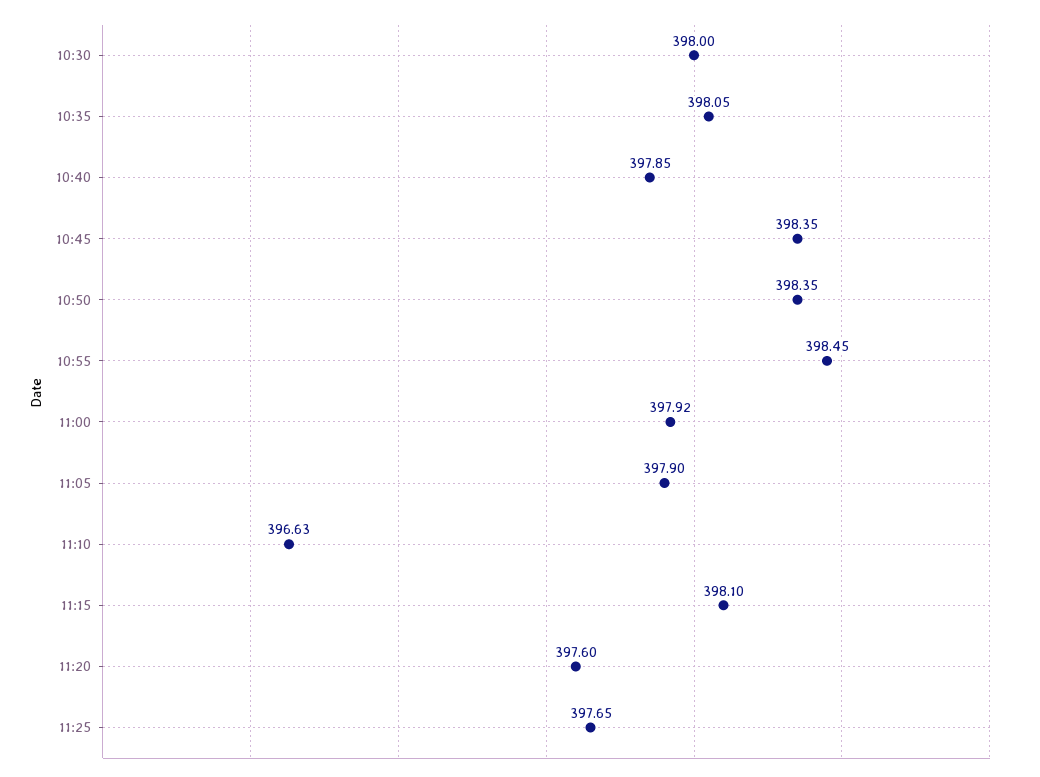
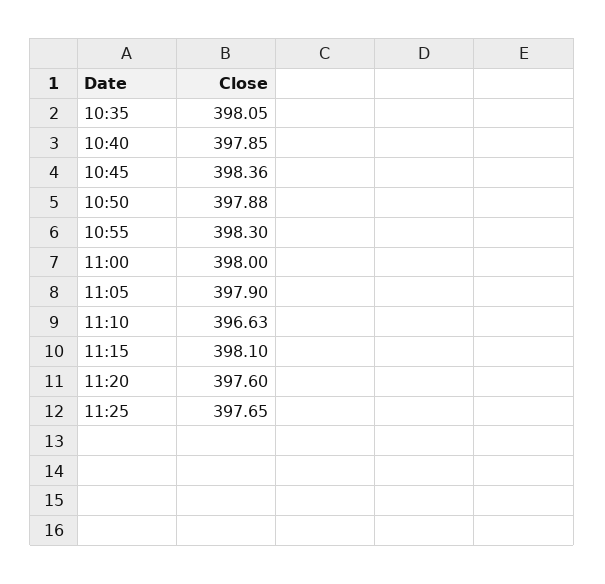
  {
-   "10:30": 398,
    "10:35": 398.05,
    "10:40": 397.85,
-   "10:45": 398.35,
+   "10:45": 398.36,
-   "10:50": 398.35,
+   "10:50": 397.88,
-   "10:55": 398.45,
+   "10:55": 398.3,
-   "11:00": 397.92,
+   "11:00": 398,
    "11:05": 397.9,
    "11:10": 396.63,
    "11:15": 398.1,
    "11:20": 397.6,
    "11:25": 397.65
  }

